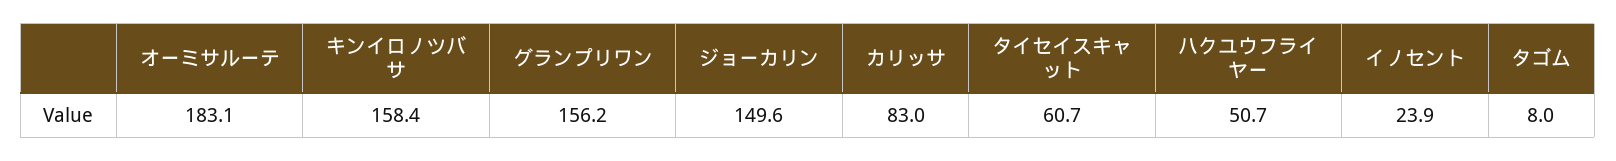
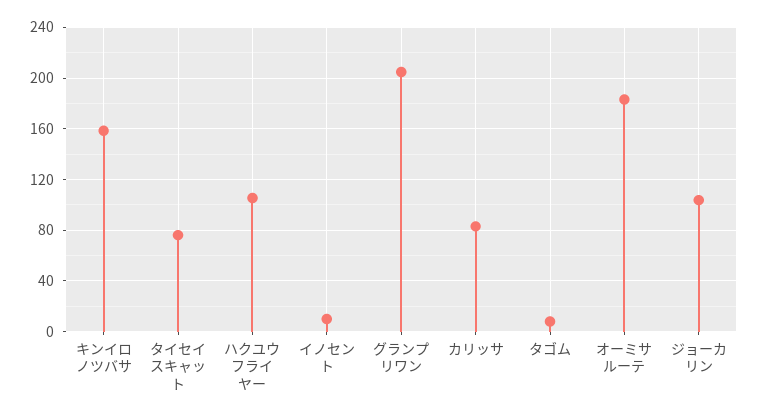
  {
    "オーミサルーテ": 183.1,
    "キンイロノツバサ": 158.4,
-   "グランプリワン": 156.2,
+   "グランプリワン": 205,
-   "ジョーカリン": 149.6,
+   "ジョーカリン": 105,
    "カリッサ": 83,
-   "タイセイスキャット": 60.7,
+   "タイセイスキャット": 75,
-   "ハクユウフライヤー": 50.7,
+   "ハクユウフライヤー": 105,
-   "イノセント": 23.9,
+   "イノセント": 10,
    "タゴム": 8
  }

